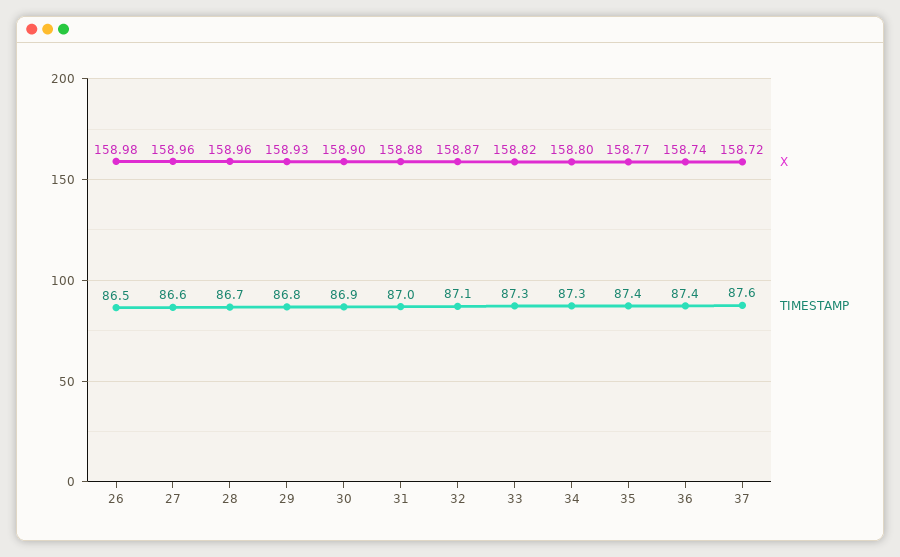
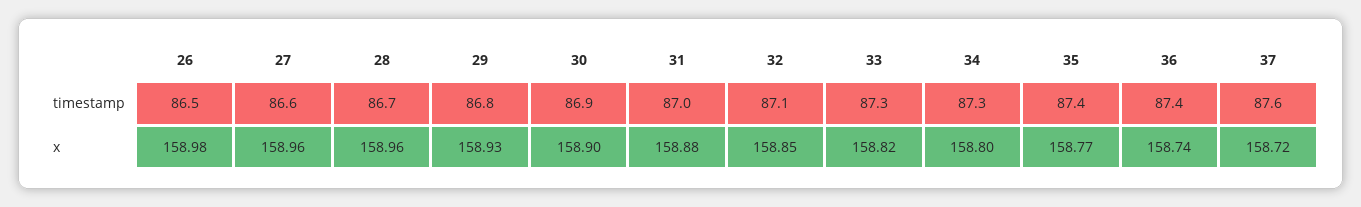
  {
    "X": {
      "26": 158.98,
      "27": 158.96,
      "28": 158.96,
      "29": 158.93,
      "30": 158.9,
      "31": 158.88,
-     "32": 158.87,
+     "32": 158.85,
      "33": 158.82,
      "34": 158.8,
      "35": 158.77,
      "36": 158.74,
      "37": 158.72
    },
    "TIMESTAMP": {
      "26": 86.5,
      "27": 86.6,
      "28": 86.7,
      "29": 86.8,
      "30": 86.9,
      "31": 87,
      "32": 87.1,
      "33": 87.3,
      "34": 87.3,
      "35": 87.4,
      "36": 87.4,
      "37": 87.6
    }
  }

